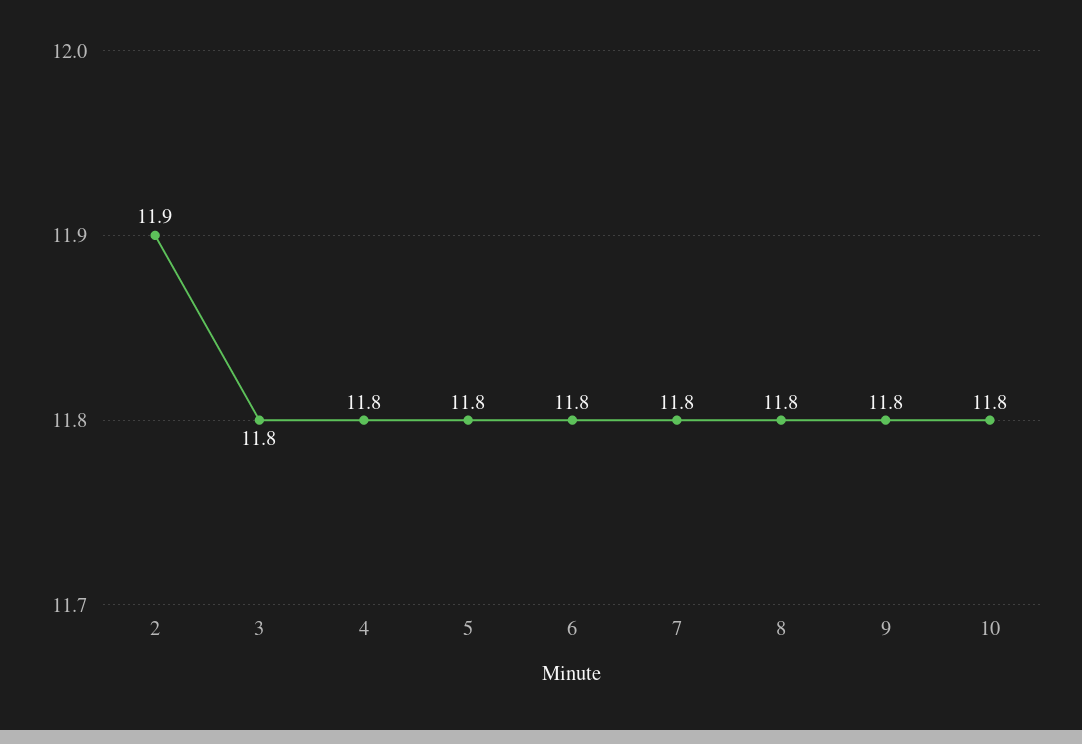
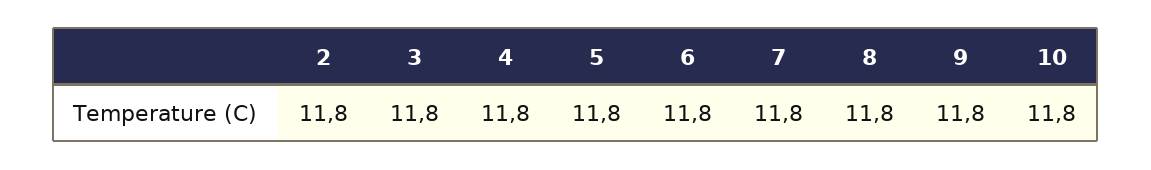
  {
-   "2": 11.9,
+   "2": 11.8,
    "3": 11.8,
    "4": 11.8,
    "5": 11.8,
    "6": 11.8,
    "7": 11.8,
    "8": 11.8,
    "9": 11.8,
    "10": 11.8
  }

